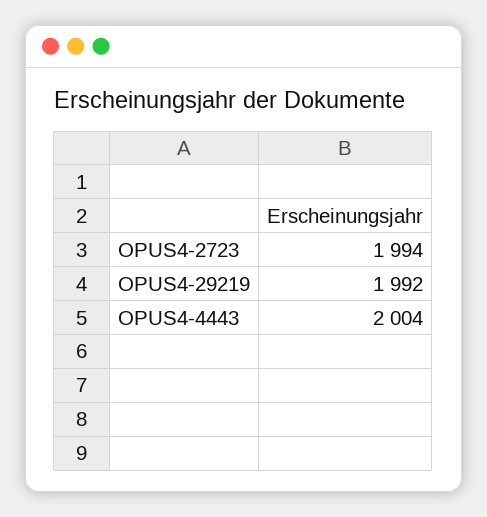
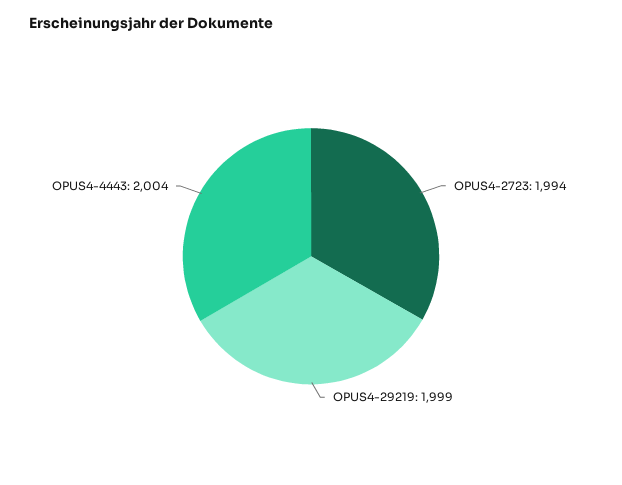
  {
    "OPUS4-2723": 1994,
-   "OPUS4-29219": 1992,
+   "OPUS4-29219": 1999,
    "OPUS4-4443": 2004
  }

